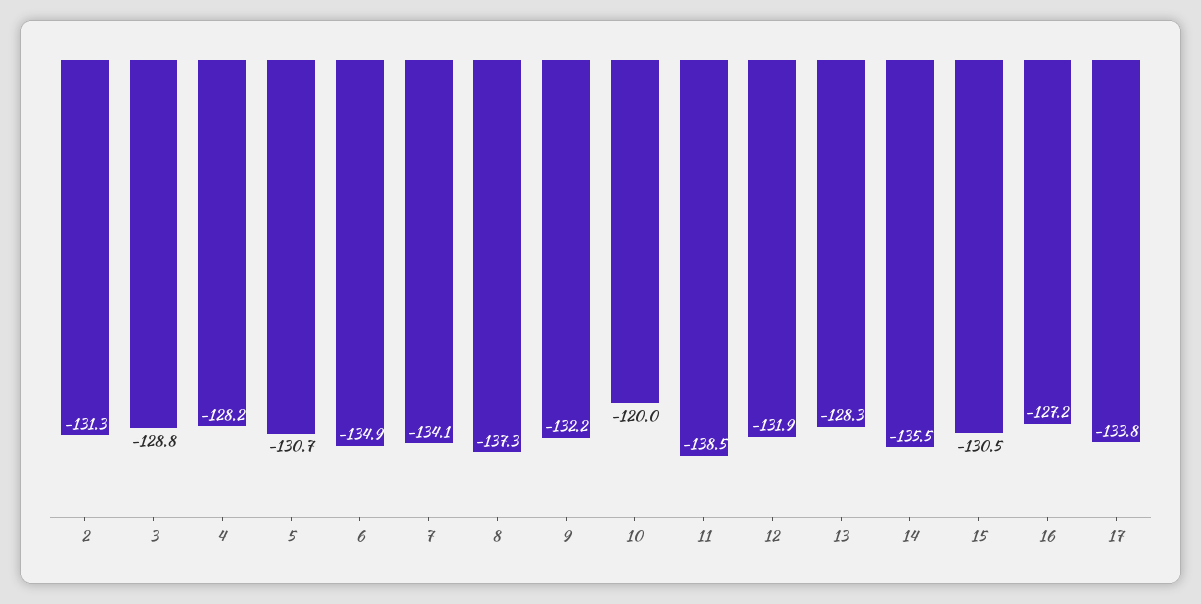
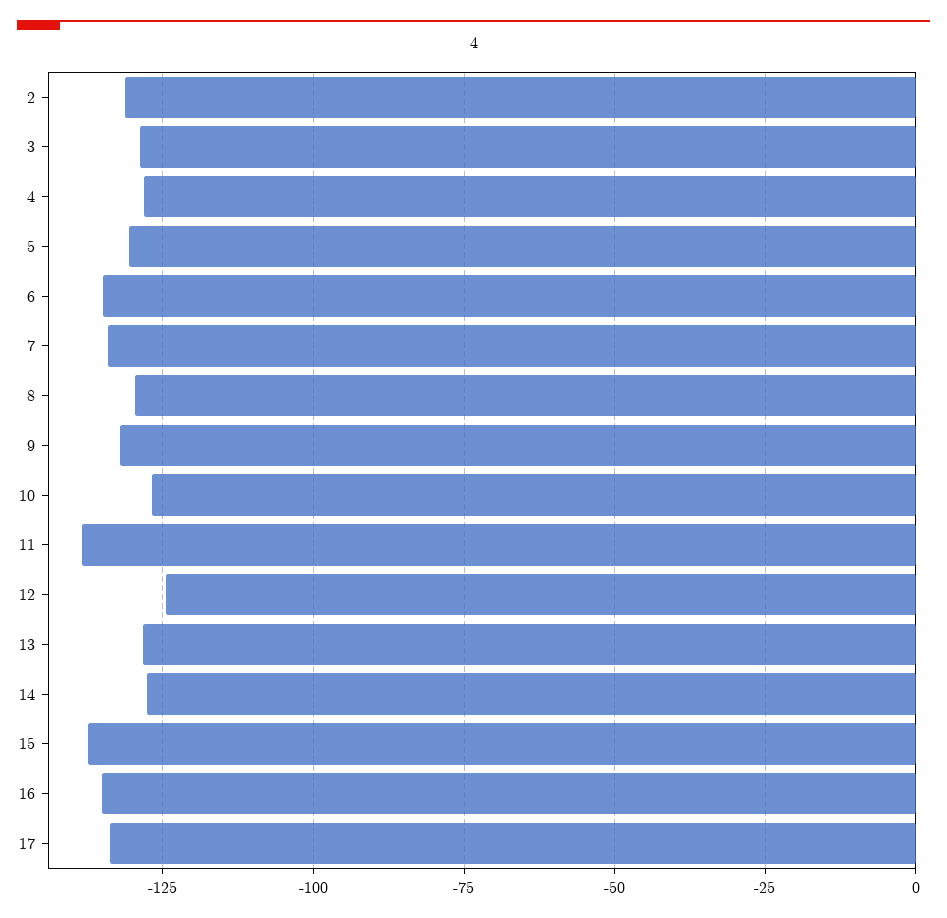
  {
    "2": -131.3,
    "3": -128.8,
    "4": -128.2,
    "5": -130.7,
    "6": -134.9,
    "7": -134.1,
-   "8": -137.3,
+   "8": -130,
    "9": -132.2,
-   "10": -120,
+   "10": -127.5,
    "11": -138.5,
-   "12": -131.9,
+   "12": -125,
    "13": -128.3,
-   "14": -135.5,
+   "14": -127.5,
-   "15": -130.5,
+   "15": -137.5,
-   "16": -127.2,
+   "16": -135,
    "17": -133.8
  }

